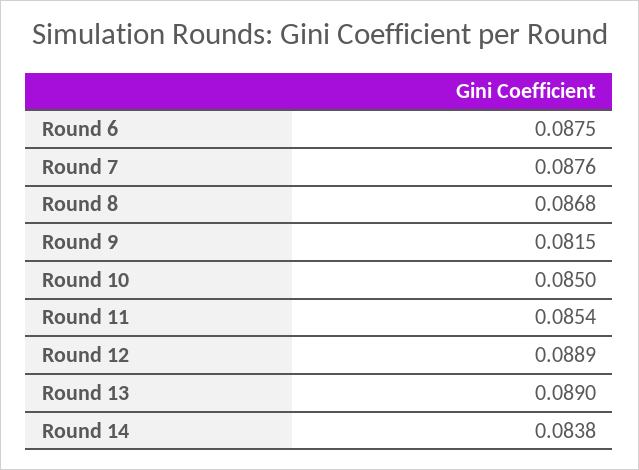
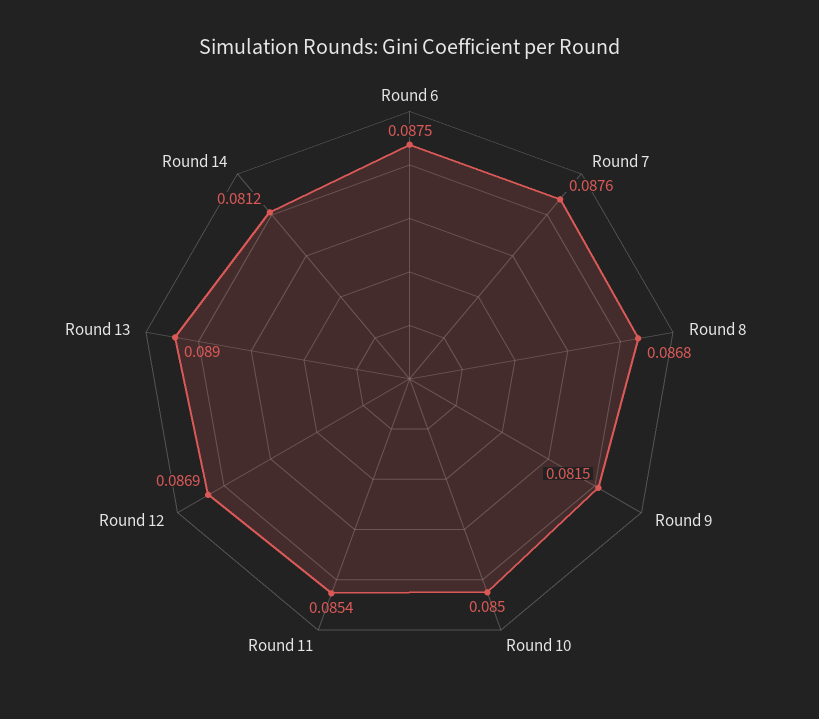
  {
    "Round 6": 0.0875,
    "Round 7": 0.0876,
    "Round 8": 0.0868,
    "Round 9": 0.0815,
    "Round 10": 0.085,
    "Round 11": 0.0854,
-   "Round 12": 0.0889,
+   "Round 12": 0.0869,
    "Round 13": 0.089,
-   "Round 14": 0.0838
+   "Round 14": 0.0812
  }

